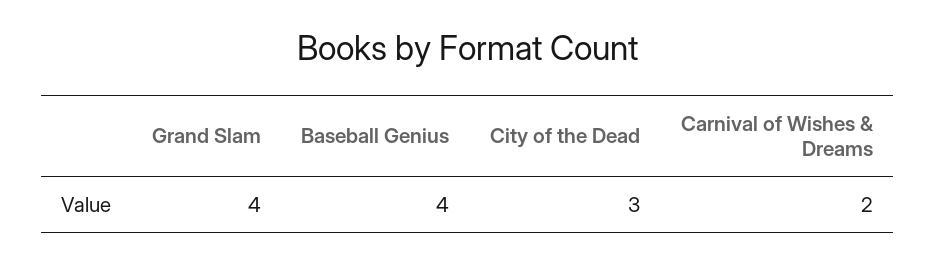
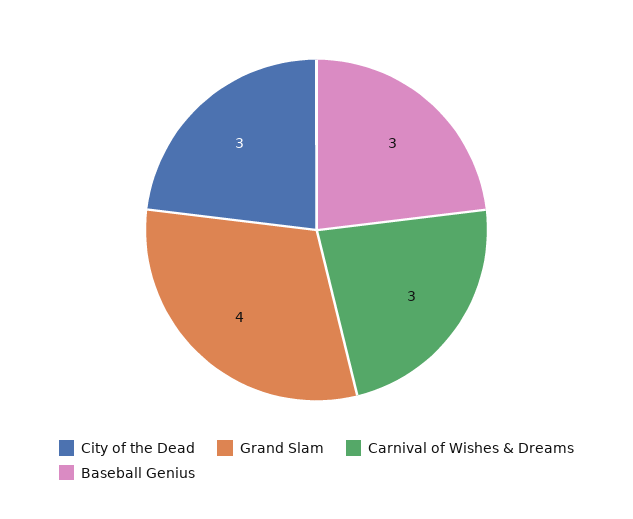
  {
    "Grand Slam": 4,
-   "Baseball Genius": 4,
+   "Baseball Genius": 3,
    "City of the Dead": 3,
-   "Carnival of Wishes & Dreams": 2
+   "Carnival of Wishes & Dreams": 3
  }

